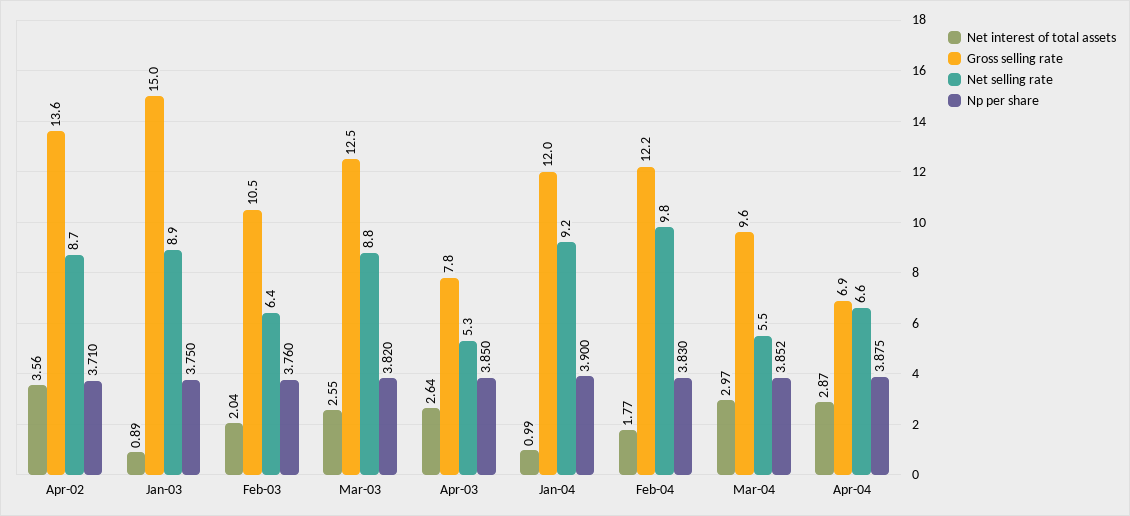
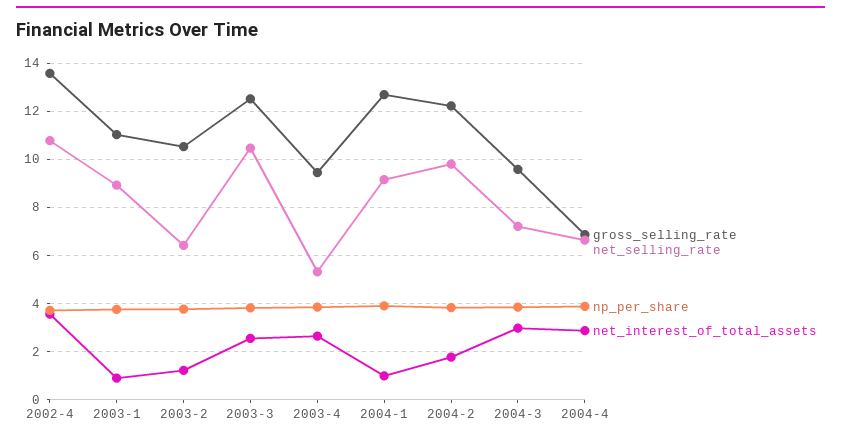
  {
    "Net interest of total assets": {
      "Apr-02": 3.56,
      "Jan-03": 0.89,
-     "Feb-03": 2.04,
+     "Feb-03": 1.25,
      "Mar-03": 2.55,
      "Apr-03": 2.64,
      "Jan-04": 0.99,
      "Feb-04": 1.77,
      "Mar-04": 2.97,
      "Apr-04": 2.87
    },
    "Gross selling rate": {
      "Apr-02": 13.6,
-     "Jan-03": 15,
+     "Jan-03": 11,
      "Feb-03": 10.5,
      "Mar-03": 12.5,
-     "Apr-03": 7.8,
+     "Apr-03": 9.5,
-     "Jan-04": 12,
+     "Jan-04": 12.75,
      "Feb-04": 12.2,
      "Mar-04": 9.6,
      "Apr-04": 6.9
    },
    "Net selling rate": {
-     "Apr-02": 8.7,
+     "Apr-02": 10.75,
      "Jan-03": 8.9,
      "Feb-03": 6.4,
-     "Mar-03": 8.8,
+     "Mar-03": 10.5,
      "Apr-03": 5.3,
      "Jan-04": 9.2,
      "Feb-04": 9.8,
-     "Mar-04": 5.5,
+     "Mar-04": 7.25,
      "Apr-04": 6.6
    },
    "Np per share": {
      "Apr-02": 3.71,
      "Jan-03": 3.75,
      "Feb-03": 3.76,
      "Mar-03": 3.82,
      "Apr-03": 3.85,
      "Jan-04": 3.9,
      "Feb-04": 3.83,
      "Mar-04": 3.852,
      "Apr-04": 3.875
    }
  }

